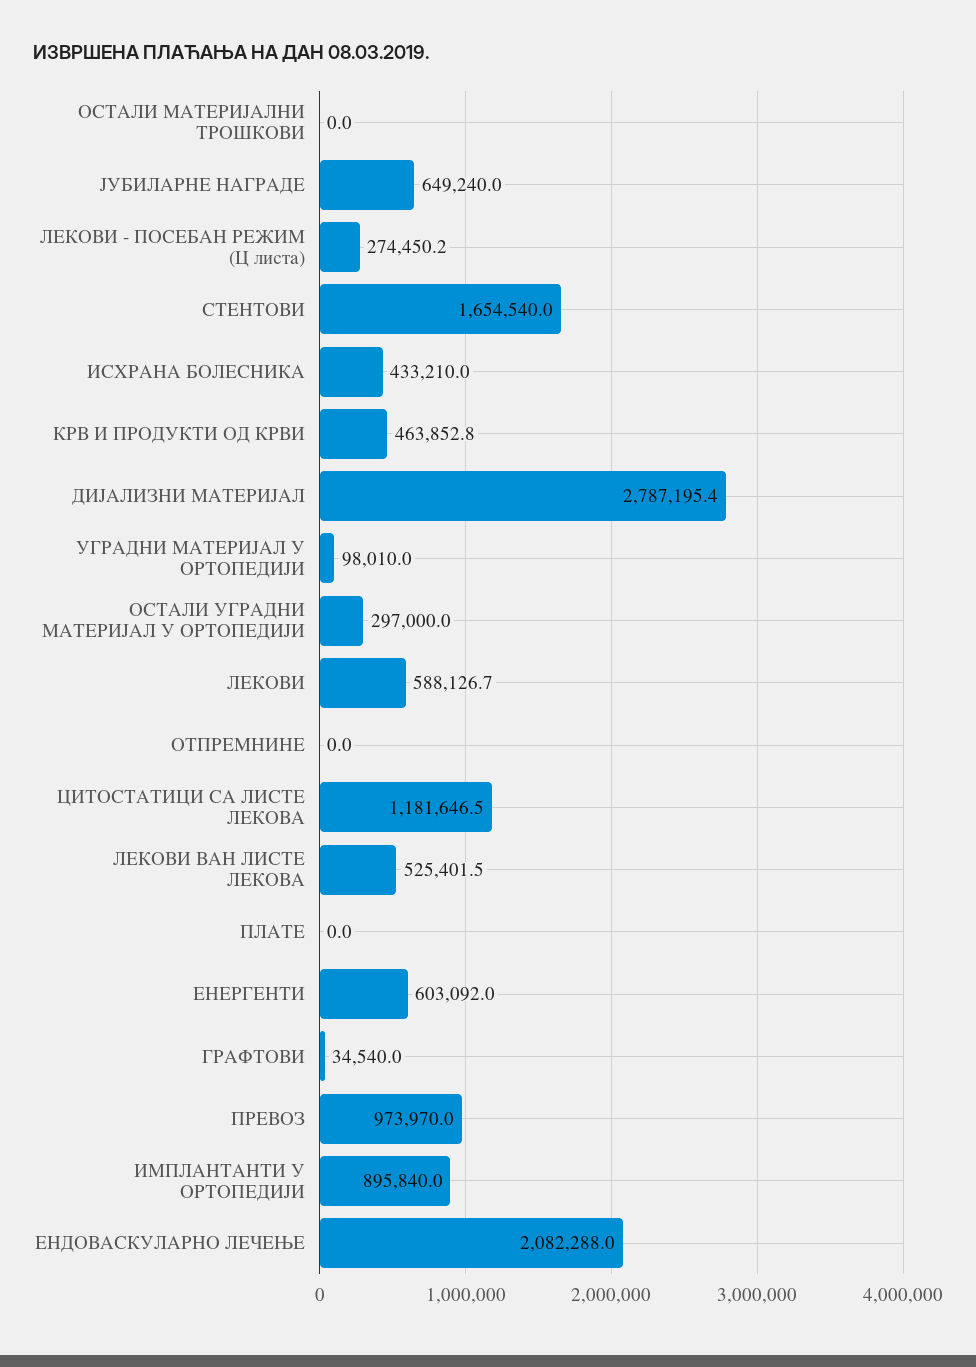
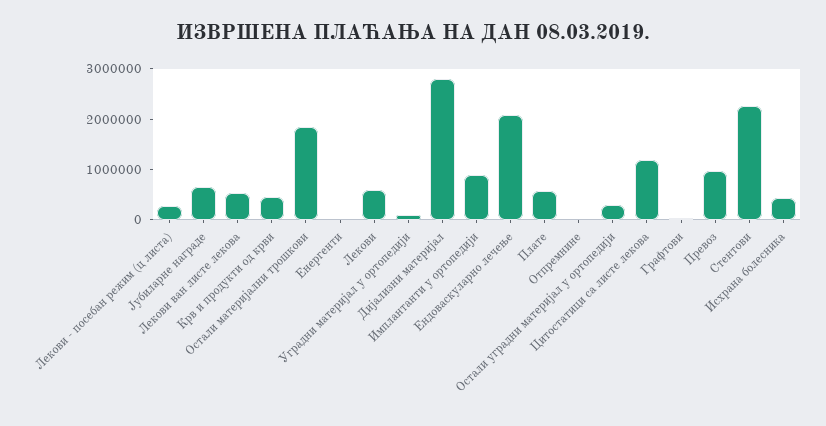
  {
-   "ОСТАЛИ МАТЕРИЈАЛНИ ТРОШКОВИ": 0,
+   "ОСТАЛИ МАТЕРИЈАЛНИ ТРОШКОВИ": 1800000,
    "ЈУБИЛАРНЕ НАГРАДЕ": 649240,
    "ЛЕКОВИ - ПОСЕБАН РЕЖИМ (Ц листа)": 274450.2,
-   "СТЕНТОВИ": 1654540,
+   "СТЕНТОВИ": 2200000,
    "ИСХРАНА БОЛЕСНИКА": 433210,
    "КРВ И ПРОДУКТИ ОД КРВИ": 463852.8,
    "ДИЈАЛИЗНИ МАТЕРИЈАЛ": 2787195.4,
    "УГРАДНИ МАТЕРИЈАЛ У ОРТОПЕДИЈИ": 98010,
    "ОСТАЛИ УГРАДНИ МАТЕРИЈАЛ У ОРТОПЕДИЈИ": 297000,
    "ЛЕКОВИ": 588126.7,
    "ОТПРЕМНИНЕ": 0,
    "ЦИТОСТАТИЦИ СА ЛИСТЕ ЛЕКОВА": 1181646.5,
    "ЛЕКОВИ ВАН ЛИСТЕ ЛЕКОВА": 525401.5,
-   "ПЛАТЕ": 0,
+   "ПЛАТЕ": 600000,
-   "ЕНЕРГЕНТИ": 603092,
+   "ЕНЕРГЕНТИ": 0,
    "ГРАФТОВИ": 34540,
    "ПРЕВОЗ": 973970,
    "ИМПЛАНТАНТИ У ОРТОПЕДИЈИ": 895840,
    "ЕНДОВАСКУЛАРНО ЛЕЧЕЊЕ": 2082288
  }

